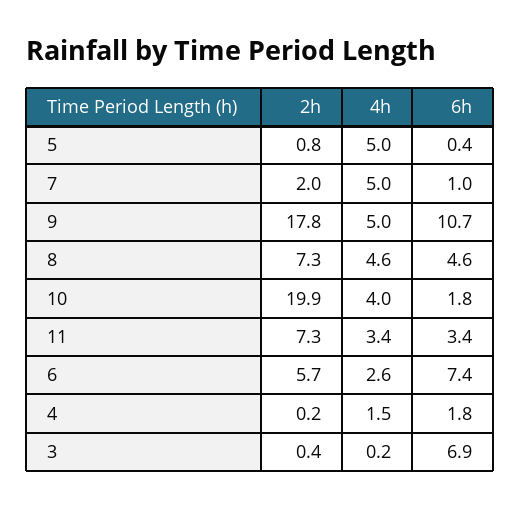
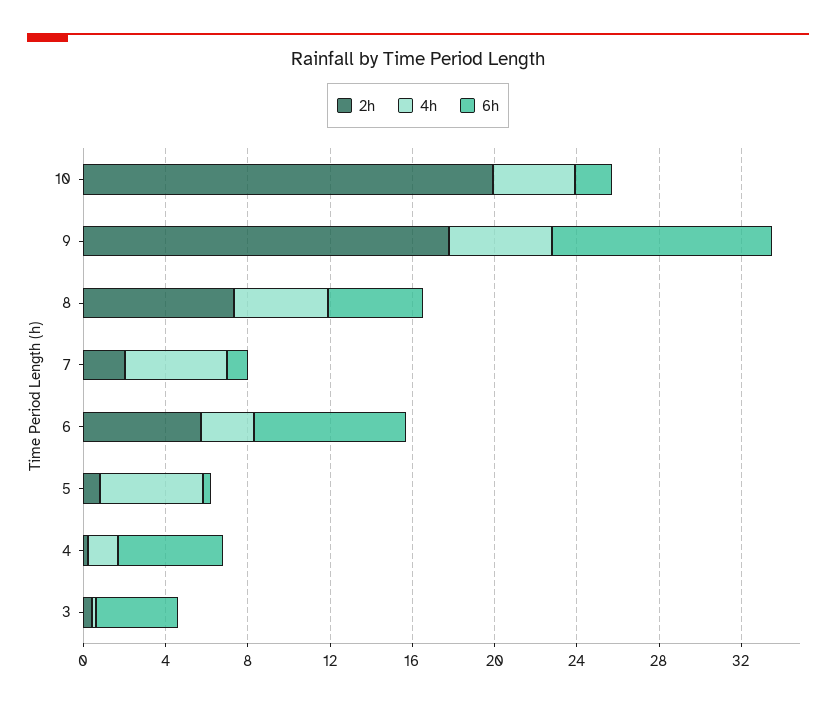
  {
    "2h": {
      "5": 0.8,
      "7": 2,
      "9": 17.8,
      "8": 7.3,
      "10": 19.9,
-     "11": 7.3,
      "6": 5.7,
      "4": 0.2,
      "3": 0.4
    },
    "4h": {
      "5": 5,
      "7": 5,
      "9": 5,
      "8": 4.6,
      "10": 4,
-     "11": 3.4,
      "6": 2.6,
      "4": 1.5,
      "3": 0.2
    },
    "6h": {
      "5": 0.4,
      "7": 1,
      "9": 10.7,
      "8": 4.6,
      "10": 1.8,
-     "11": 3.4,
      "6": 7.4,
-     "4": 1.8,
+     "4": 5,
-     "3": 6.9
+     "3": 4
    }
  }

